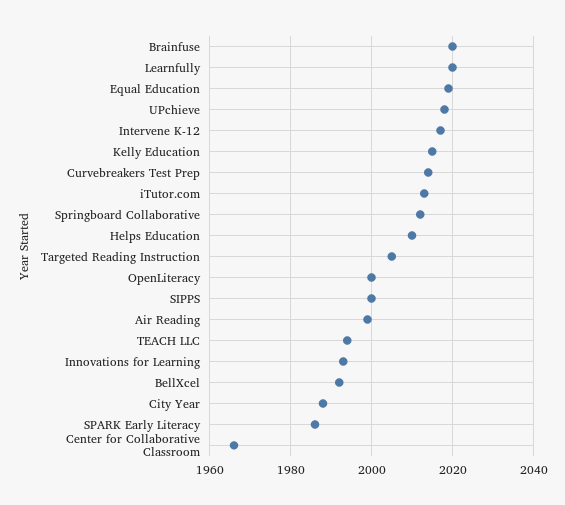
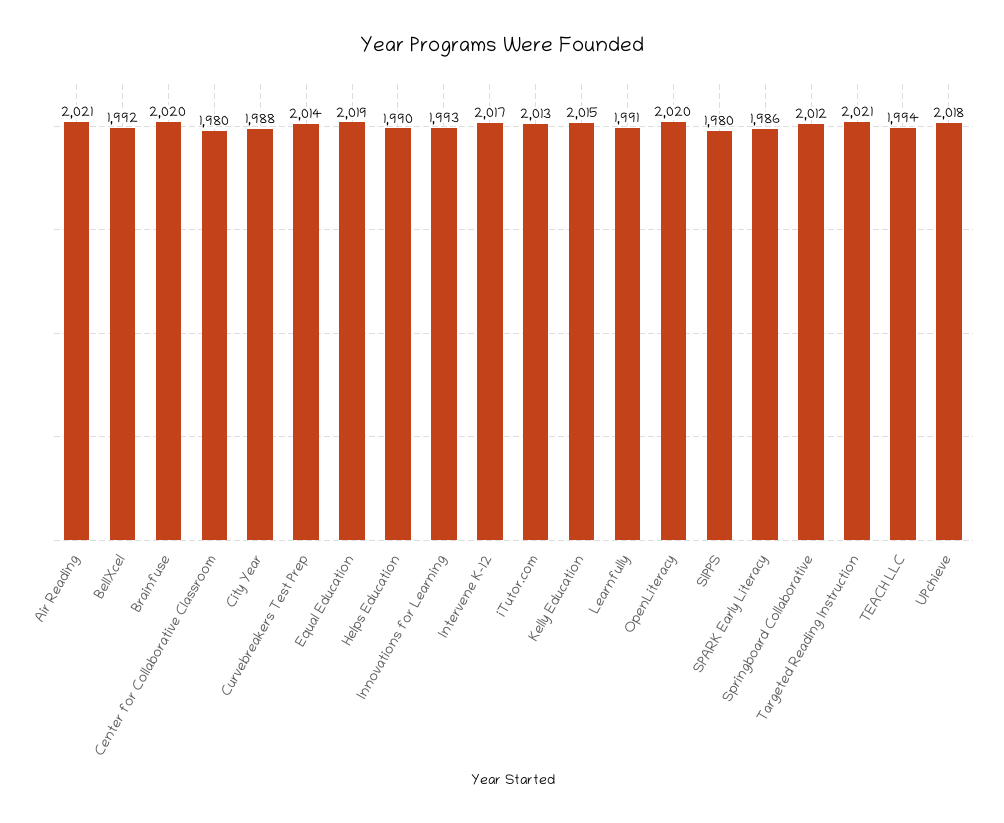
  {
    "Brainfuse": 2020,
-   "Learnfully": 2020,
+   "Learnfully": 1991,
    "Equal Education": 2019,
    "UPchieve": 2018,
    "Intervene K-12": 2017,
    "Kelly Education": 2015,
    "Curvebreakers Test Prep": 2014,
    "iTutor.com": 2013,
    "Springboard Collaborative": 2012,
-   "Helps Education": 2010,
+   "Helps Education": 1990,
-   "Targeted Reading Instruction": 2005,
+   "Targeted Reading Instruction": 2021,
-   "OpenLiteracy": 2000,
+   "OpenLiteracy": 2020,
-   "SIPPS": 2000,
+   "SIPPS": 1980,
-   "Air Reading": 2000,
+   "Air Reading": 2021,
    "TEACH LLC": 1994,
    "Innovations for Learning": 1993,
    "BellXcel": 1992,
    "City Year": 1988,
    "SPARK Early Literacy": 1986,
-   "Center for Collaborative Classroom": 1965
+   "Center for Collaborative Classroom": 1980
  }

